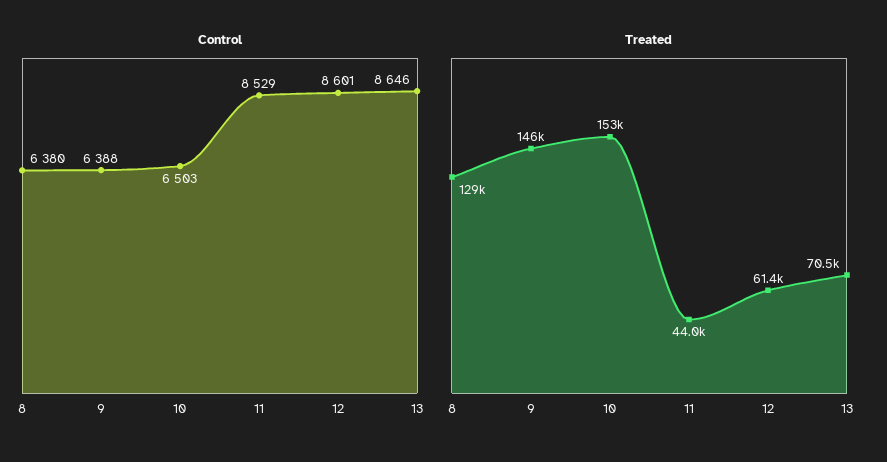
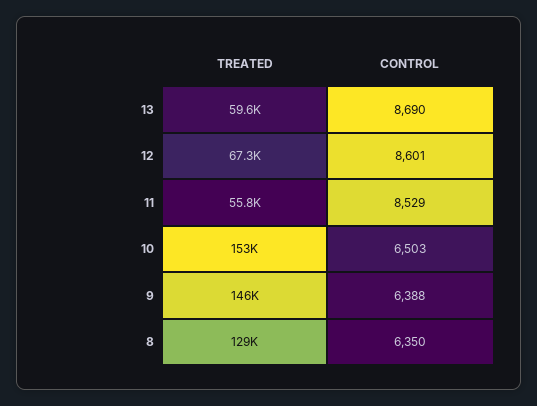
  {
    "Control": {
-     "8": 6380,
+     "8": 6350,
      "9": 6388,
      "10": 6503,
      "11": 8529,
      "12": 8601,
-     "13": 8646
+     "13": 8690
    },
    "Treated": {
      "8": 129000,
      "9": 146000,
      "10": 153000,
-     "11": 44000,
+     "11": 55800,
-     "12": 61400,
+     "12": 67300,
-     "13": 70500
+     "13": 59600
    }
  }

